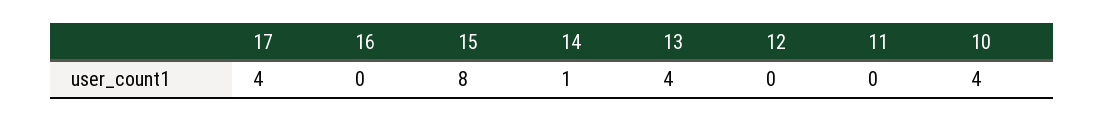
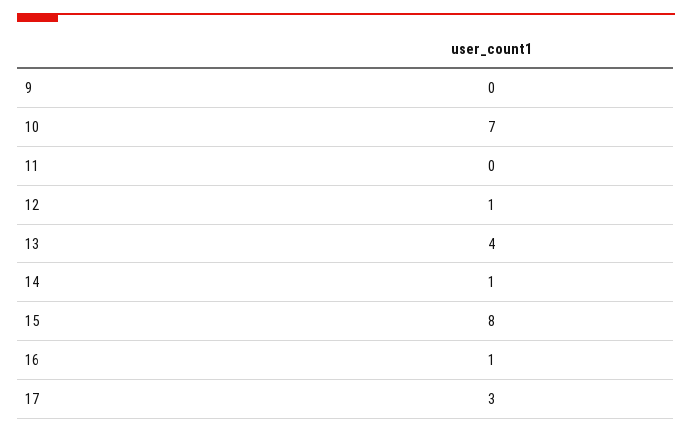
  {
-   "17": 4,
+   "17": 3,
-   "16": 0,
+   "16": 1,
    "15": 8,
    "14": 1,
    "13": 4,
-   "12": 0,
+   "12": 1,
    "11": 0,
-   "10": 4
+   "10": 7,
+   "9": 0
  }

